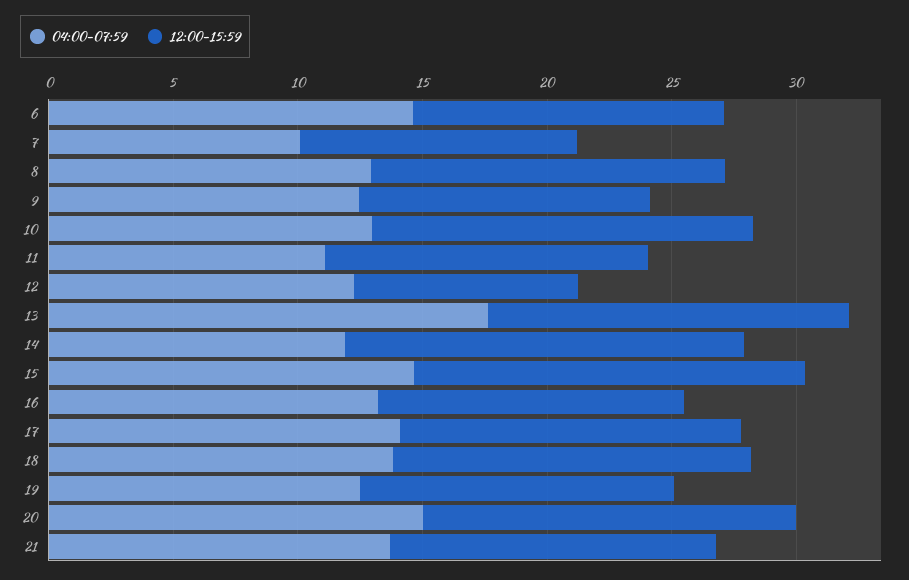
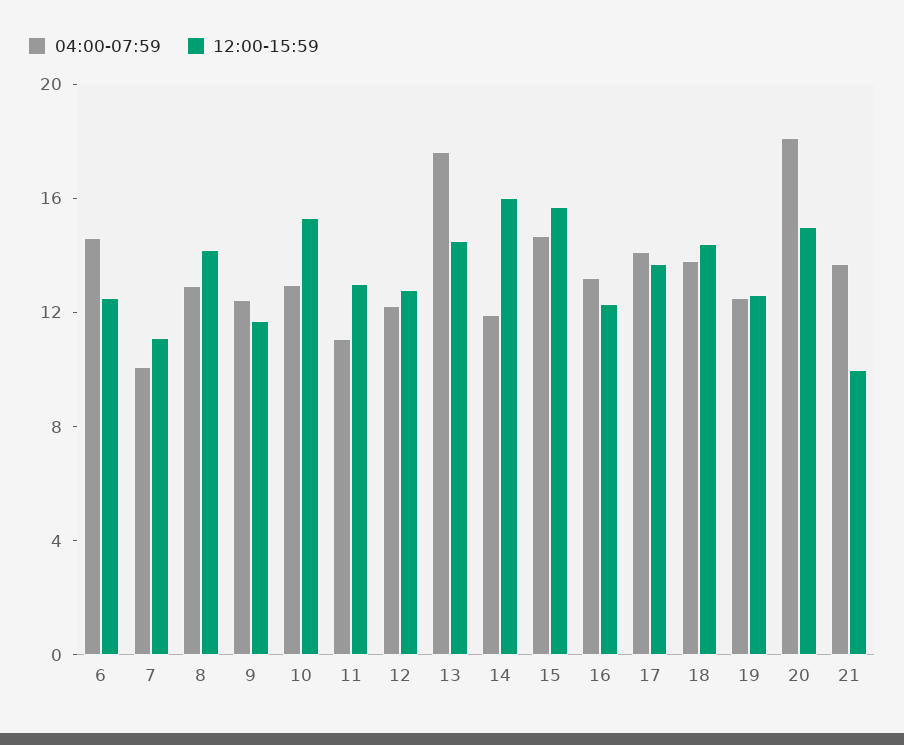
  {
    "04:00-07:59": {
      "6": 15,
      "7": 10,
      "8": 13,
      "9": 12,
      "10": 13,
      "11": 11,
      "12": 12,
      "13": 18,
      "14": 12,
      "15": 15,
      "16": 13,
      "17": 14,
      "18": 14,
      "19": 13,
-     "20": 15,
+     "20": 18,
      "21": 14
    },
    "12:00-15:59": {
      "6": 13,
      "7": 11,
      "8": 14,
      "9": 12,
      "10": 15,
      "11": 13,
-     "12": 9,
+     "12": 13,
      "13": 15,
      "14": 16,
      "15": 16,
      "16": 12,
      "17": 14,
      "18": 14,
      "19": 13,
      "20": 15,
-     "21": 13
+     "21": 10
    }
  }

